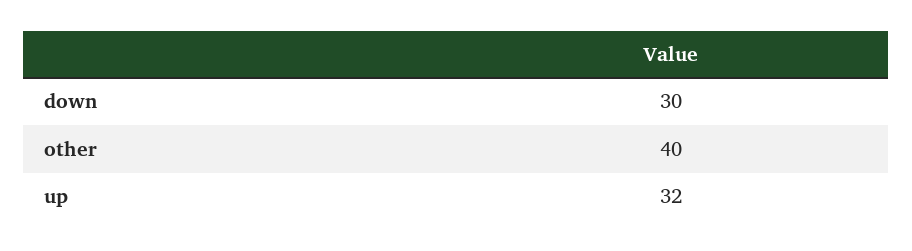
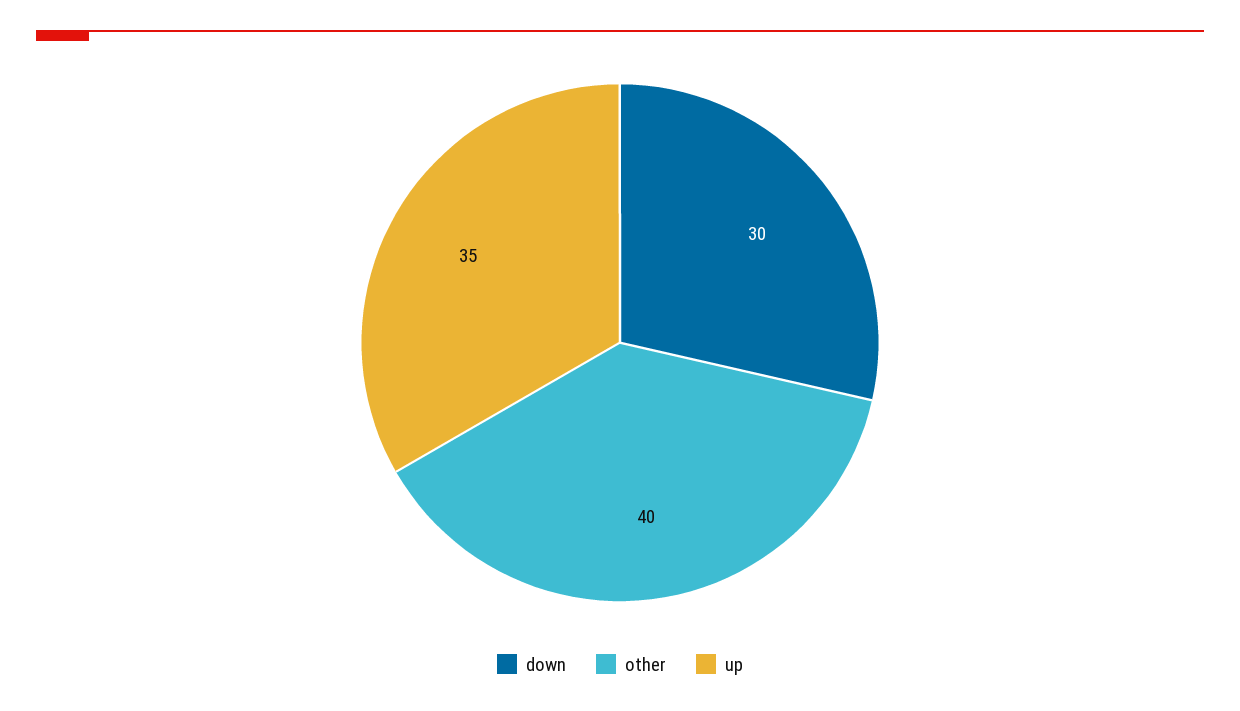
  {
    "down": 30,
    "other": 40,
-   "up": 32
+   "up": 35
  }

